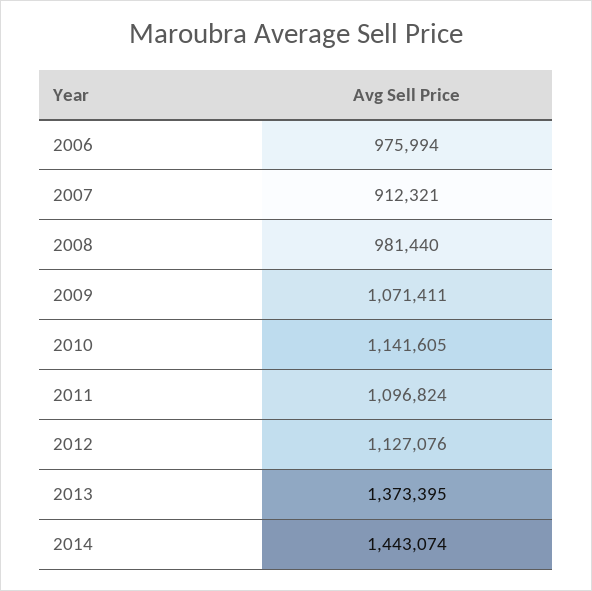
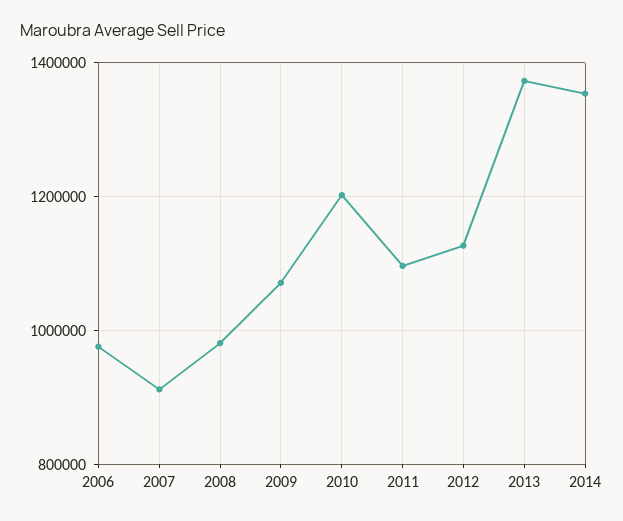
  {
    "2006": 975994,
    "2007": 912321,
    "2008": 981440,
    "2009": 1071411,
-   "2010": 1141605,
+   "2010": 1200000,
    "2011": 1096824,
    "2012": 1127076,
    "2013": 1373395,
-   "2014": 1443074
+   "2014": 1360000
  }

